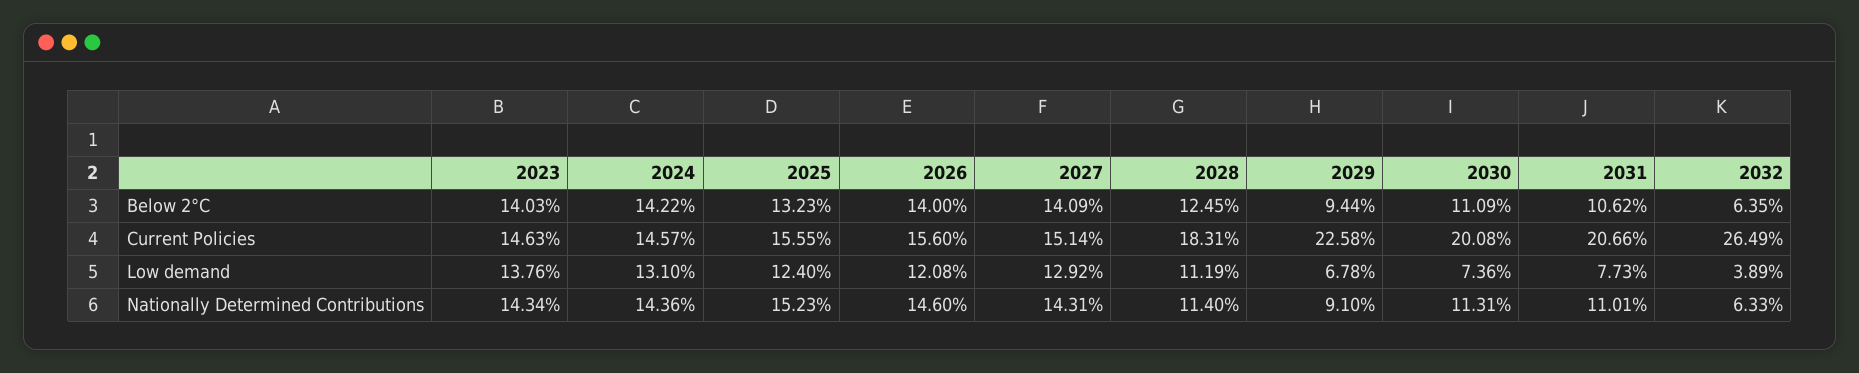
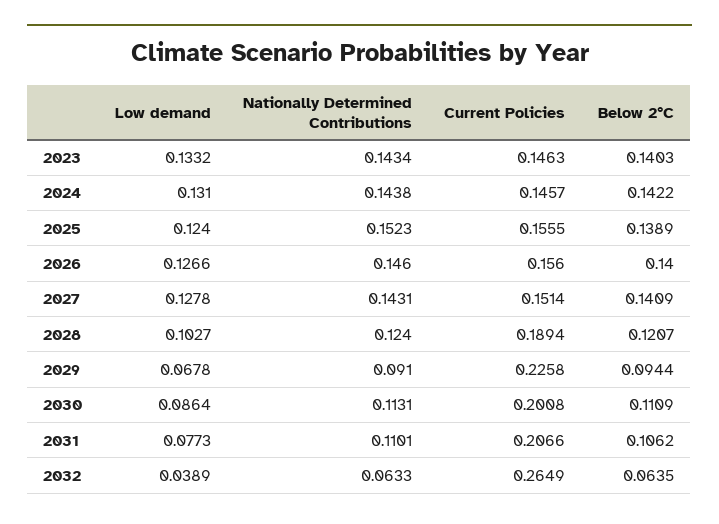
  {
    "2023": {
      "Below 2°C": 0.1403,
      "Current Policies": 0.1463,
-     "Low demand": 0.1376,
+     "Low demand": 0.1332,
      "Nationally Determined Contributions": 0.1434
    },
    "2024": {
      "Below 2°C": 0.1422,
      "Current Policies": 0.1457,
      "Low demand": 0.131,
-     "Nationally Determined Contributions": 0.1436
+     "Nationally Determined Contributions": 0.1438
    },
    "2025": {
-     "Below 2°C": 0.1323,
+     "Below 2°C": 0.1389,
      "Current Policies": 0.1555,
      "Low demand": 0.124,
      "Nationally Determined Contributions": 0.1523
    },
    "2026": {
      "Below 2°C": 0.14,
      "Current Policies": 0.156,
-     "Low demand": 0.1208,
+     "Low demand": 0.1266,
      "Nationally Determined Contributions": 0.146
    },
    "2027": {
      "Below 2°C": 0.1409,
      "Current Policies": 0.1514,
-     "Low demand": 0.1292,
+     "Low demand": 0.1278,
      "Nationally Determined Contributions": 0.1431
    },
    "2028": {
-     "Below 2°C": 0.1245,
+     "Below 2°C": 0.1207,
-     "Current Policies": 0.1831,
+     "Current Policies": 0.1894,
-     "Low demand": 0.1119,
+     "Low demand": 0.1027,
-     "Nationally Determined Contributions": 0.114
+     "Nationally Determined Contributions": 0.124
    },
    "2029": {
      "Below 2°C": 0.0944,
      "Current Policies": 0.2258,
      "Low demand": 0.0678,
      "Nationally Determined Contributions": 0.091
    },
    "2030": {
      "Below 2°C": 0.1109,
      "Current Policies": 0.2008,
-     "Low demand": 0.0736,
+     "Low demand": 0.0864,
      "Nationally Determined Contributions": 0.1131
    },
    "2031": {
      "Below 2°C": 0.1062,
      "Current Policies": 0.2066,
      "Low demand": 0.0773,
      "Nationally Determined Contributions": 0.1101
    },
    "2032": {
      "Below 2°C": 0.0635,
      "Current Policies": 0.2649,
      "Low demand": 0.0389,
      "Nationally Determined Contributions": 0.0633
    }
  }

